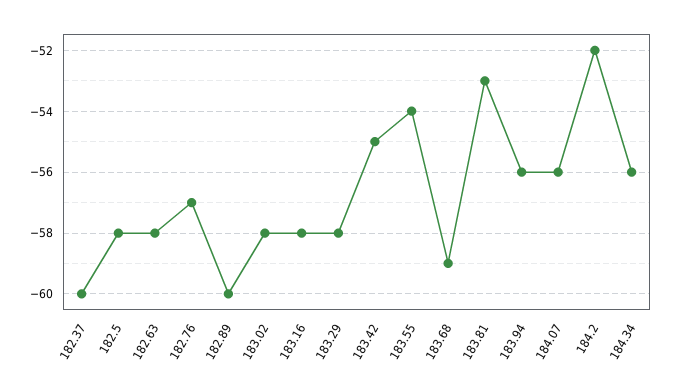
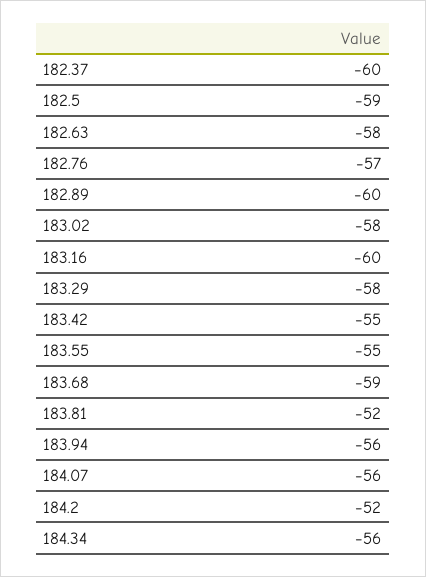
  {
    "182.37": -60,
-   "182.5": -58,
+   "182.5": -59,
    "182.63": -58,
    "182.76": -57,
    "182.89": -60,
    "183.02": -58,
-   "183.16": -58,
+   "183.16": -60,
    "183.29": -58,
    "183.42": -55,
-   "183.55": -54,
+   "183.55": -55,
    "183.68": -59,
-   "183.81": -53,
+   "183.81": -52,
    "183.94": -56,
    "184.07": -56,
    "184.2": -52,
    "184.34": -56
  }

